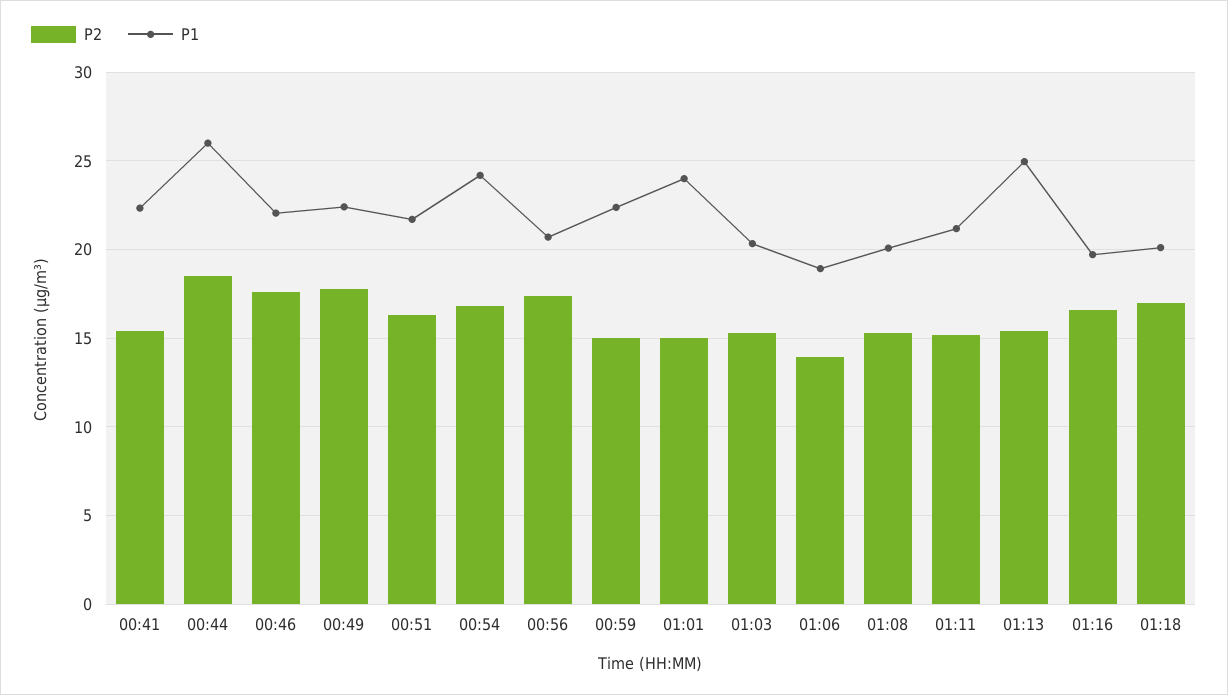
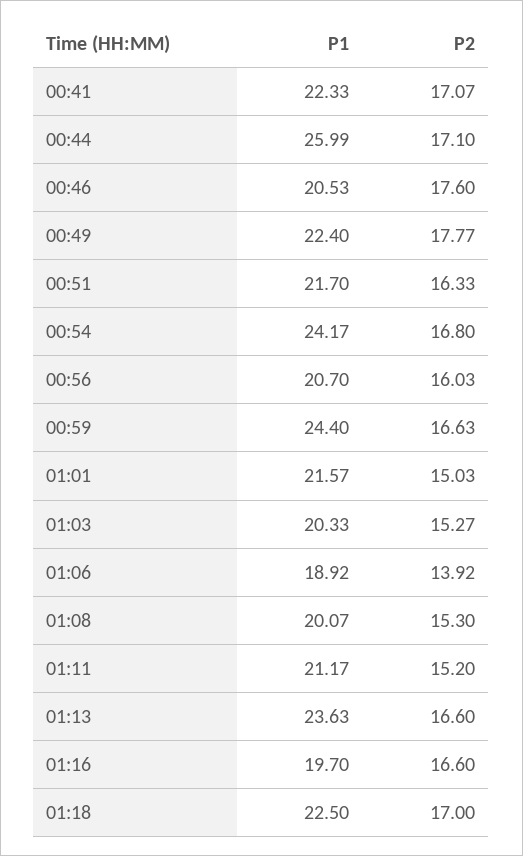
  {
    "P2": {
-     "00:41": 15.5,
+     "00:41": 17.07,
-     "00:44": 18.5,
+     "00:44": 17.1,
      "00:46": 17.6,
      "00:49": 17.77,
      "00:51": 16.33,
      "00:54": 16.8,
-     "00:56": 17.5,
+     "00:56": 16.03,
-     "00:59": 15,
+     "00:59": 16.63,
      "01:01": 15.03,
      "01:03": 15.27,
      "01:06": 13.92,
      "01:08": 15.3,
      "01:11": 15.2,
-     "01:13": 15.5,
+     "01:13": 16.6,
      "01:16": 16.6,
      "01:18": 17
    },
    "P1": {
      "00:41": 22.33,
      "00:44": 25.99,
-     "00:46": 22,
+     "00:46": 20.53,
      "00:49": 22.4,
      "00:51": 21.7,
      "00:54": 24.17,
      "00:56": 20.7,
-     "00:59": 22.5,
+     "00:59": 24.4,
-     "01:01": 24,
+     "01:01": 21.57,
      "01:03": 20.33,
      "01:06": 18.92,
      "01:08": 20.07,
      "01:11": 21.17,
-     "01:13": 25,
+     "01:13": 23.63,
      "01:16": 19.7,
-     "01:18": 20
+     "01:18": 22.5
    }
  }

